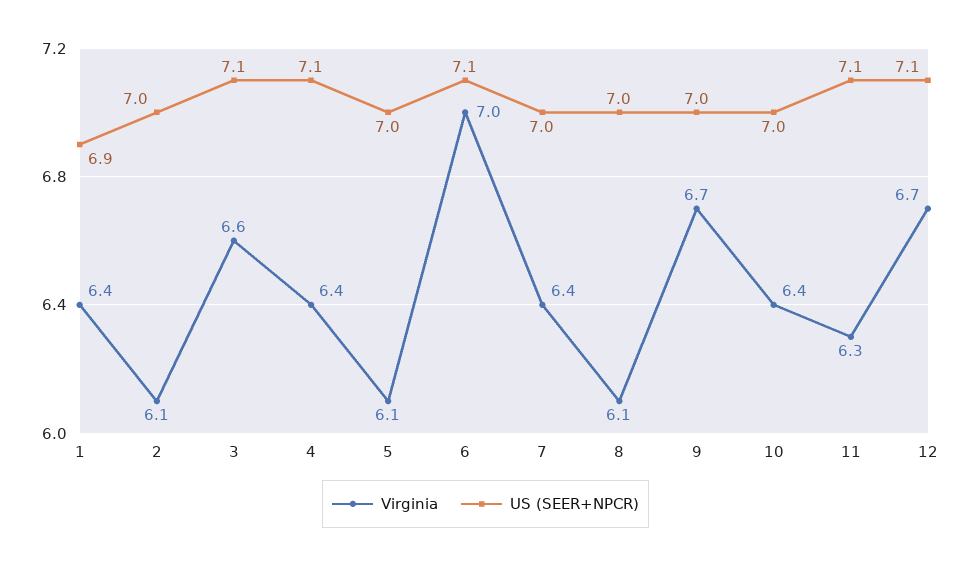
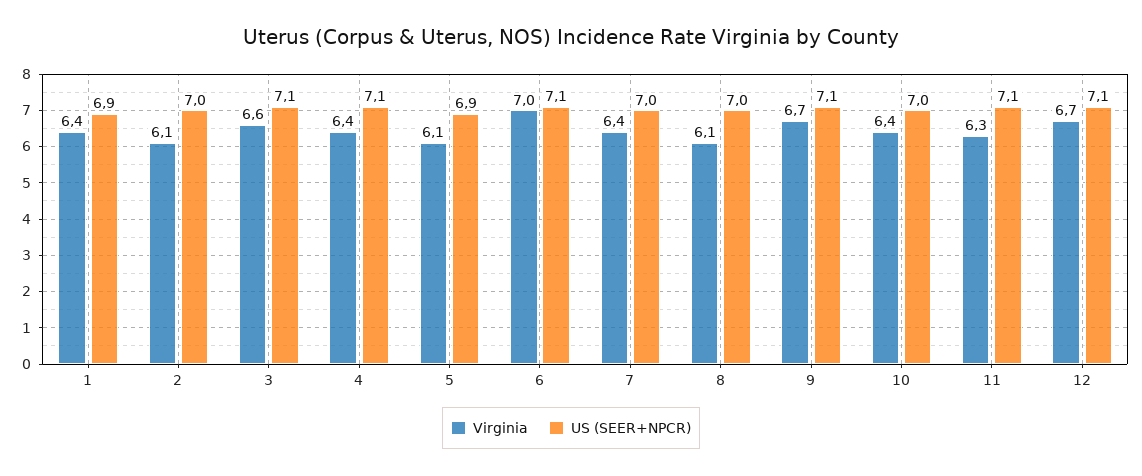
  {
    "Virginia": {
      "1": 6.4,
      "2": 6.1,
      "3": 6.6,
      "4": 6.4,
      "5": 6.1,
      "6": 7,
      "7": 6.4,
      "8": 6.1,
      "9": 6.7,
      "10": 6.4,
      "11": 6.3,
      "12": 6.7
    },
    "US (SEER+NPCR)": {
      "1": 6.9,
      "2": 7,
      "3": 7.1,
      "4": 7.1,
-     "5": 7,
+     "5": 6.9,
      "6": 7.1,
      "7": 7,
      "8": 7,
-     "9": 7,
+     "9": 7.1,
      "10": 7,
      "11": 7.1,
      "12": 7.1
    }
  }

